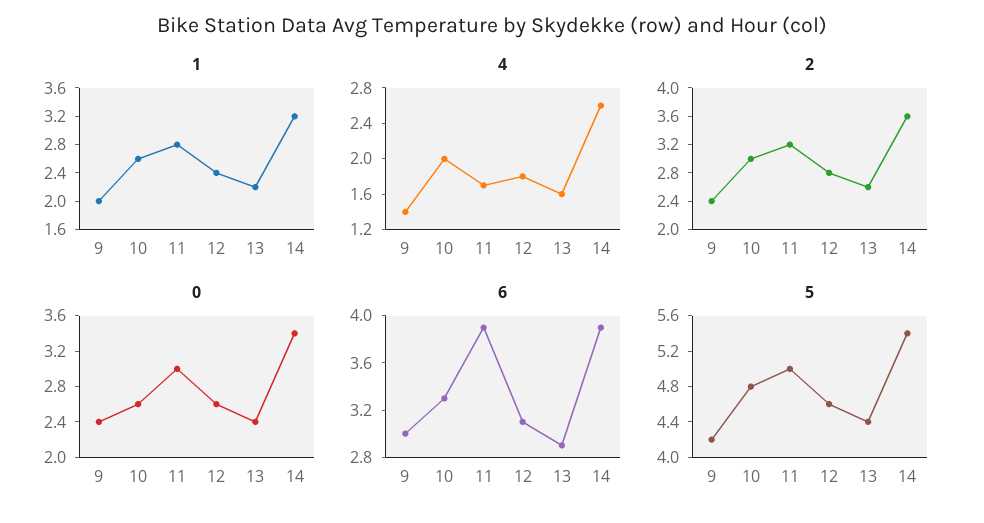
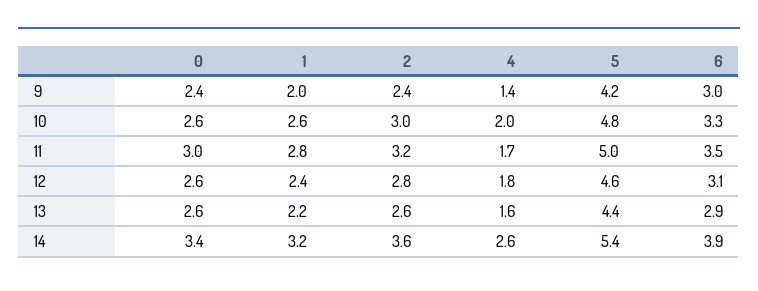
  {
    "1": {
      "9": 2,
      "10": 2.6,
      "11": 2.8,
      "12": 2.4,
      "13": 2.2,
      "14": 3.2
    },
    "4": {
      "9": 1.4,
      "10": 2,
      "11": 1.7,
      "12": 1.8,
      "13": 1.6,
      "14": 2.6
    },
    "2": {
      "9": 2.4,
      "10": 3,
      "11": 3.2,
      "12": 2.8,
      "13": 2.6,
      "14": 3.6
    },
    "0": {
      "9": 2.4,
      "10": 2.6,
      "11": 3,
      "12": 2.6,
-     "13": 2.4,
+     "13": 2.6,
      "14": 3.4
    },
    "6": {
      "9": 3,
      "10": 3.3,
-     "11": 3.9,
+     "11": 3.5,
      "12": 3.1,
      "13": 2.9,
      "14": 3.9
    },
    "5": {
      "9": 4.2,
      "10": 4.8,
      "11": 5,
      "12": 4.6,
      "13": 4.4,
      "14": 5.4
    }
  }

